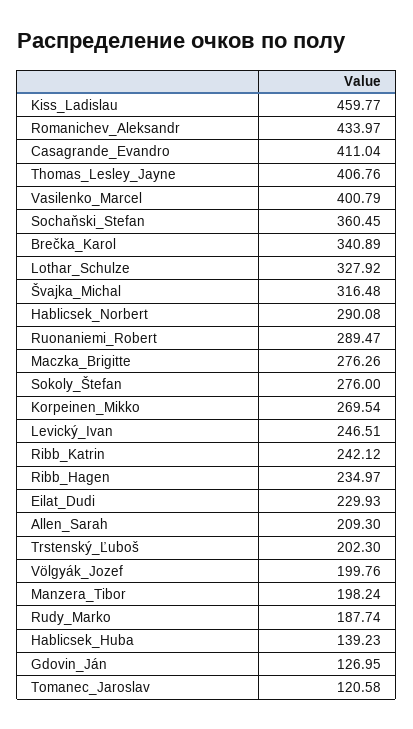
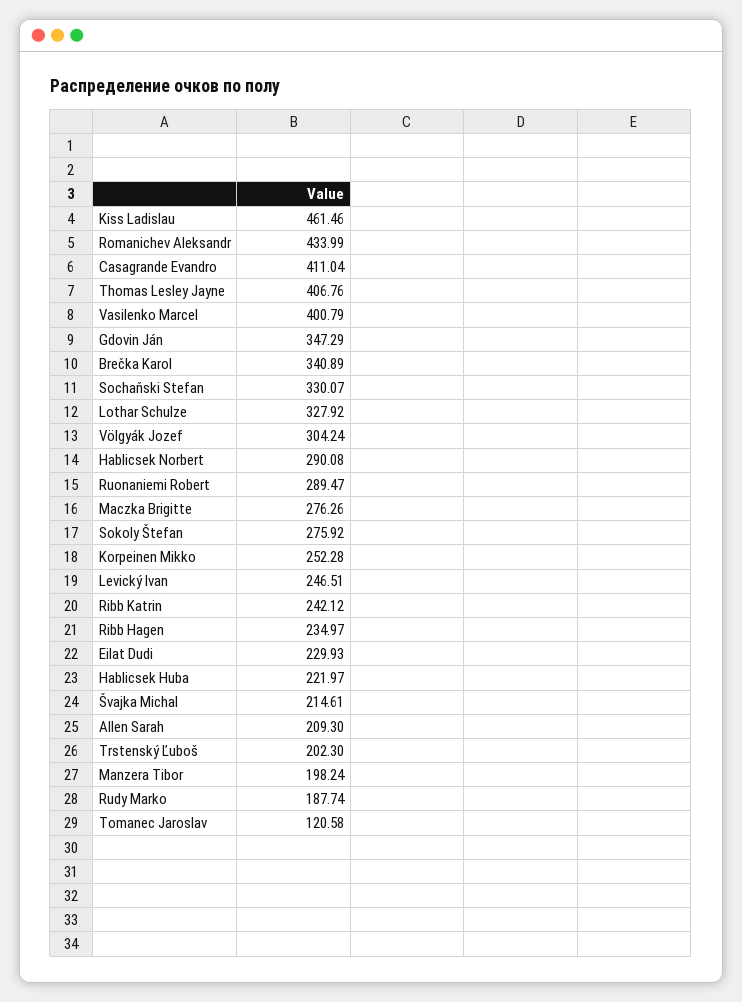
  {
-   "Kiss_Ladislau": 459.77,
+   "Kiss_Ladislau": 461.46,
-   "Romanichev_Aleksandr": 433.97,
+   "Romanichev_Aleksandr": 433.99,
    "Casagrande_Evandro": 411.04,
    "Thomas_Lesley_Jayne": 406.76,
    "Vasilenko_Marcel": 400.79,
-   "Sochaňski_Stefan": 360.45,
+   "Sochaňski_Stefan": 330.07,
    "Brečka_Karol": 340.89,
    "Lothar_Schulze": 327.92,
-   "Švajka_Michal": 316.48,
+   "Švajka_Michal": 214.61,
    "Hablicsek_Norbert": 290.08,
    "Ruonaniemi_Robert": 289.47,
    "Maczka_Brigitte": 276.26,
-   "Sokoly_Štefan": 276,
+   "Sokoly_Štefan": 275.92,
-   "Korpeinen_Mikko": 269.54,
+   "Korpeinen_Mikko": 252.28,
    "Levický_Ivan": 246.51,
    "Ribb_Katrin": 242.12,
    "Ribb_Hagen": 234.97,
    "Eilat_Dudi": 229.93,
    "Allen_Sarah": 209.3,
    "Trstenský_Ľuboš": 202.3,
-   "Völgyák_Jozef": 199.76,
+   "Völgyák_Jozef": 304.24,
    "Manzera_Tibor": 198.24,
    "Rudy_Marko": 187.74,
-   "Hablicsek_Huba": 139.23,
+   "Hablicsek_Huba": 221.97,
-   "Gdovin_Ján": 126.95,
+   "Gdovin_Ján": 347.29,
    "Tomanec_Jaroslav": 120.58
  }

